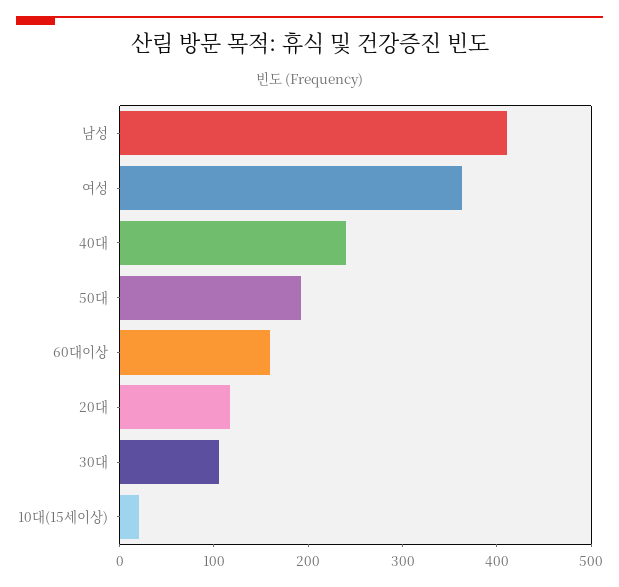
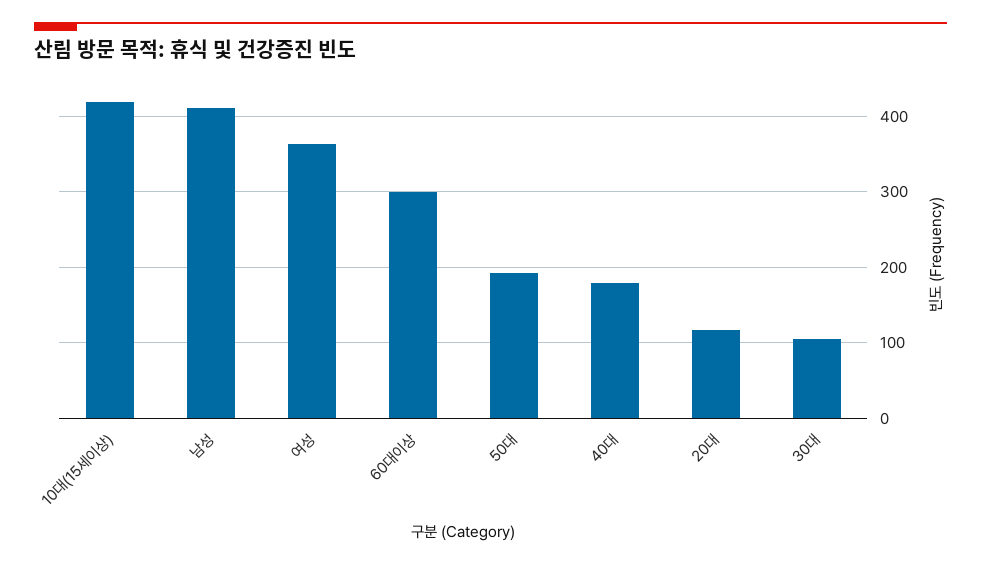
  {
    "남성": 410,
    "여성": 360,
-   "40대": 240,
+   "40대": 180,
    "50대": 190,
-   "60대이상": 160,
+   "60대이상": 300,
    "20대": 120,
    "30대": 110,
-   "10대(15세이상)": 20
+   "10대(15세이상)": 420
  }

